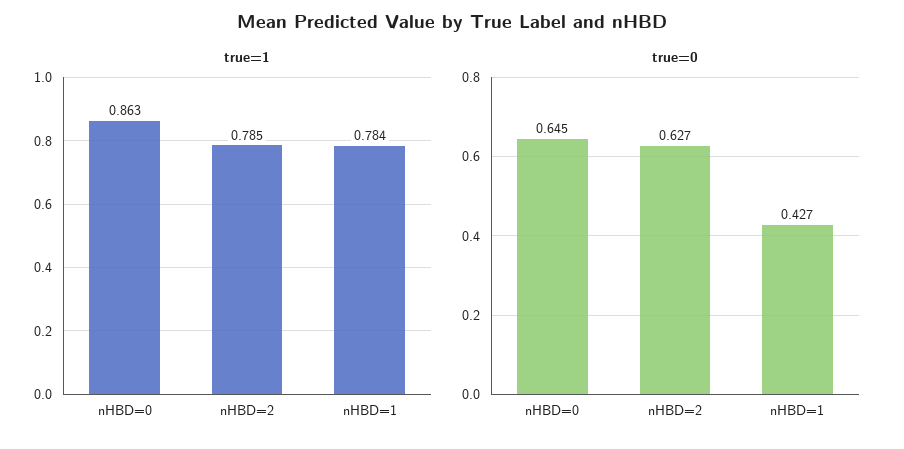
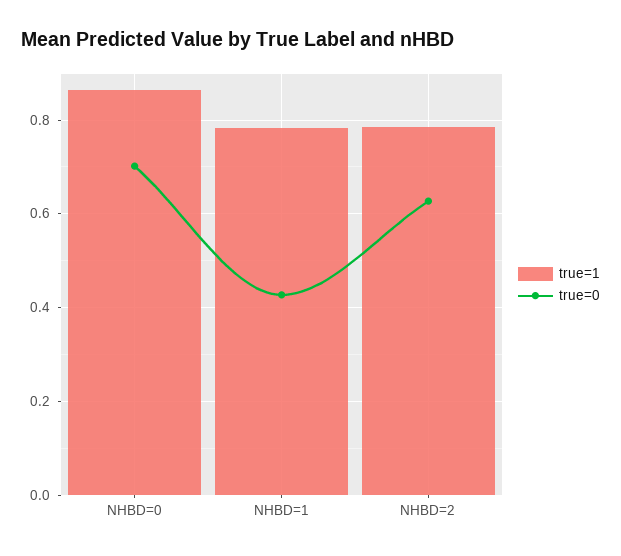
  {
    "true=1": {
      "nHBD=0": 0.863,
      "nHBD=2": 0.785,
      "nHBD=1": 0.784
    },
    "true=0": {
-     "nHBD=0": 0.645,
+     "nHBD=0": 0.7,
      "nHBD=2": 0.627,
      "nHBD=1": 0.427
    }
  }

